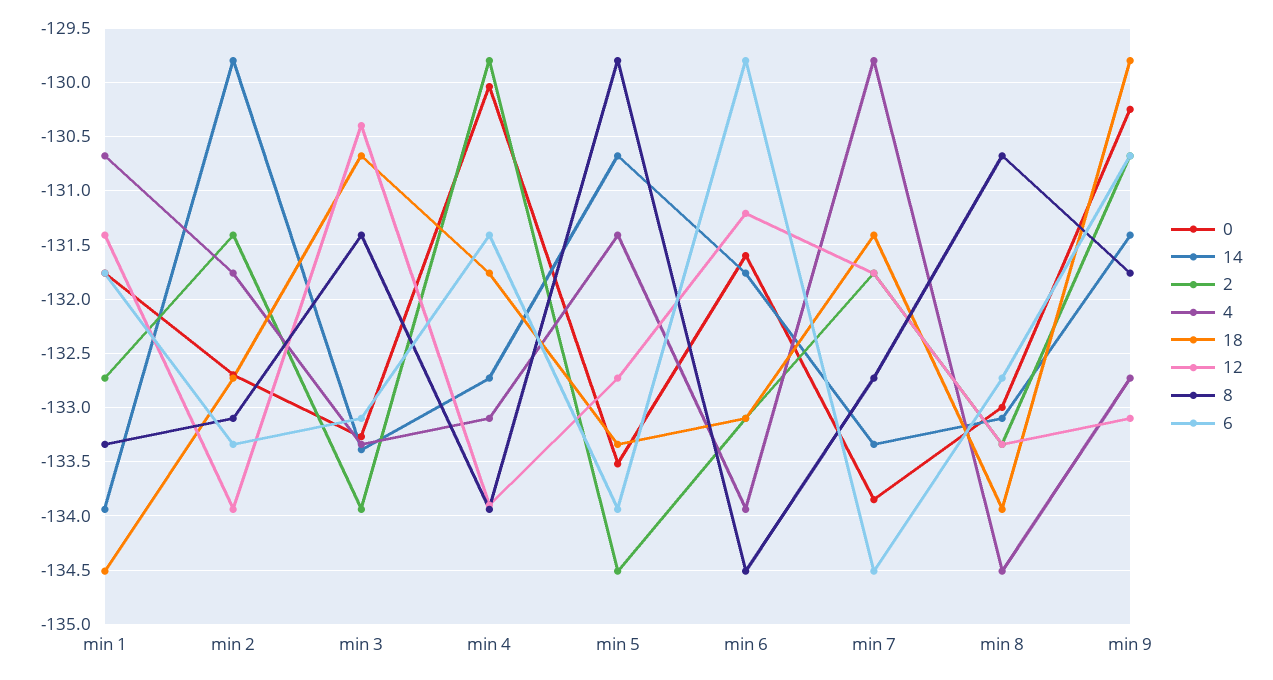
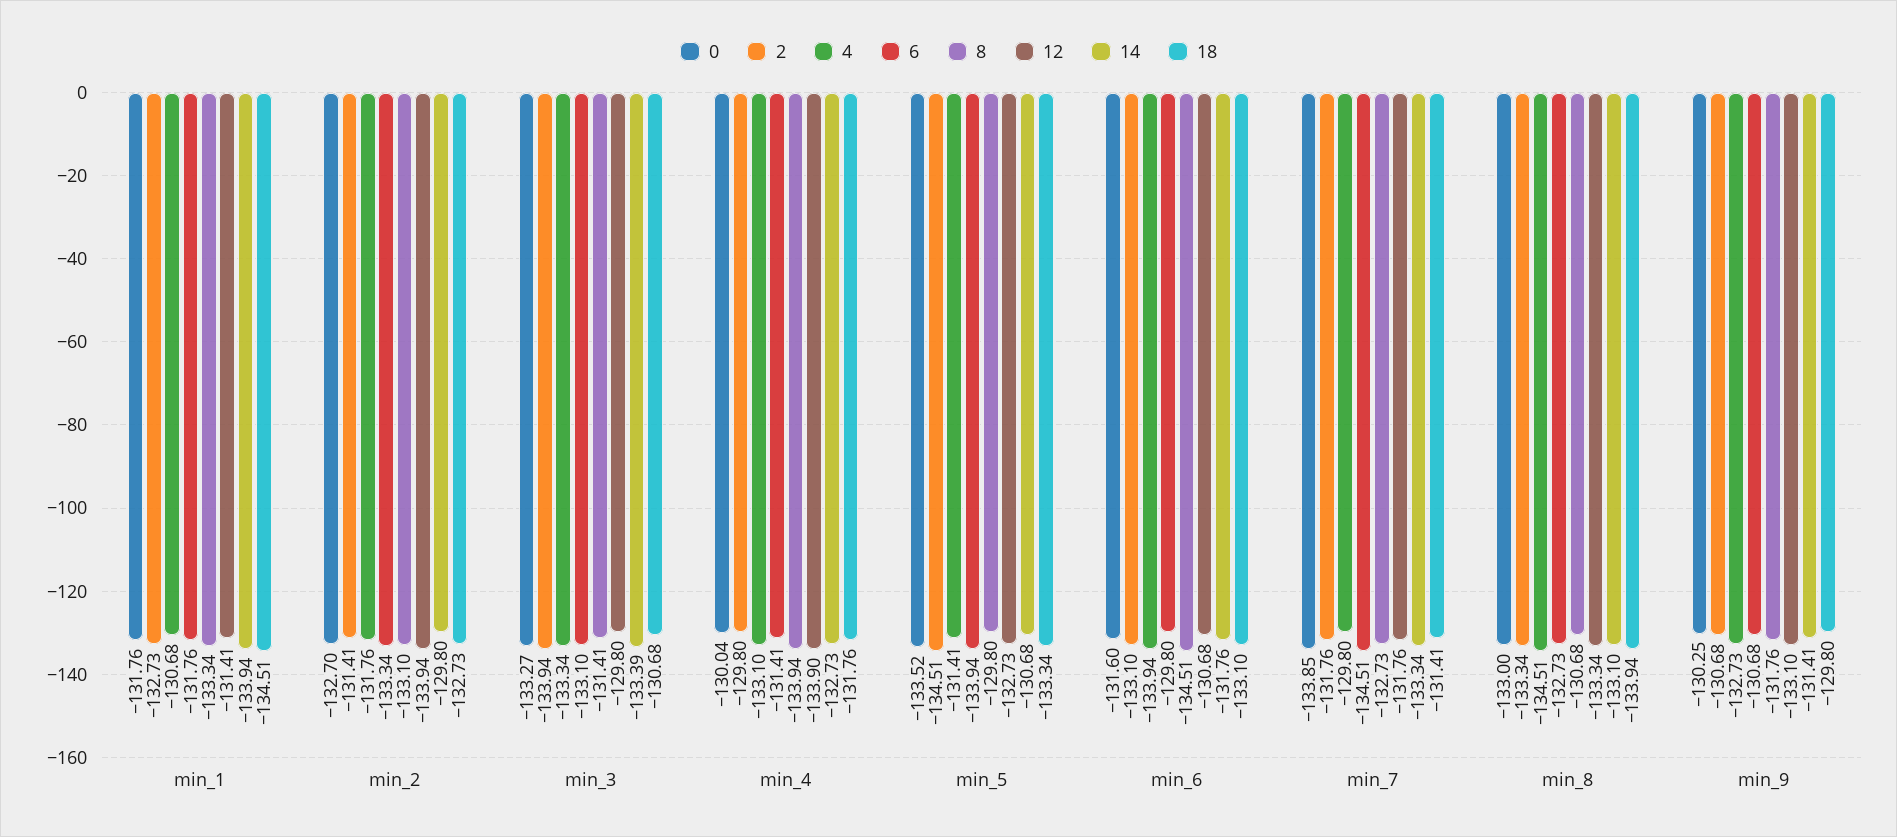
  {
    "0": {
      "min 1": -131.76,
      "min 2": -132.7,
      "min 3": -133.27,
      "min 4": -130.04,
      "min 5": -133.52,
      "min 6": -131.6,
      "min 7": -133.85,
      "min 8": -133,
      "min 9": -130.25
    },
    "14": {
      "min 1": -133.94,
      "min 2": -129.8,
      "min 3": -133.39,
      "min 4": -132.73,
      "min 5": -130.68,
      "min 6": -131.76,
      "min 7": -133.34,
      "min 8": -133.1,
      "min 9": -131.41
    },
    "2": {
      "min 1": -132.73,
      "min 2": -131.41,
      "min 3": -133.94,
      "min 4": -129.8,
      "min 5": -134.51,
      "min 6": -133.1,
      "min 7": -131.76,
      "min 8": -133.34,
      "min 9": -130.68
    },
    "4": {
      "min 1": -130.68,
      "min 2": -131.76,
      "min 3": -133.34,
      "min 4": -133.1,
      "min 5": -131.41,
      "min 6": -133.94,
      "min 7": -129.8,
      "min 8": -134.51,
      "min 9": -132.73
    },
    "18": {
      "min 1": -134.51,
      "min 2": -132.73,
      "min 3": -130.68,
      "min 4": -131.76,
      "min 5": -133.34,
      "min 6": -133.1,
      "min 7": -131.41,
      "min 8": -133.94,
      "min 9": -129.8
    },
    "12": {
      "min 1": -131.41,
      "min 2": -133.94,
-     "min 3": -130.4,
+     "min 3": -129.8,
      "min 4": -133.9,
      "min 5": -132.73,
-     "min 6": -131.2,
+     "min 6": -130.68,
      "min 7": -131.76,
      "min 8": -133.34,
      "min 9": -133.1
    },
    "8": {
      "min 1": -133.34,
      "min 2": -133.1,
      "min 3": -131.41,
      "min 4": -133.94,
      "min 5": -129.8,
      "min 6": -134.51,
      "min 7": -132.73,
      "min 8": -130.68,
      "min 9": -131.76
    },
    "6": {
      "min 1": -131.76,
      "min 2": -133.34,
      "min 3": -133.1,
      "min 4": -131.41,
      "min 5": -133.94,
      "min 6": -129.8,
      "min 7": -134.51,
      "min 8": -132.73,
      "min 9": -130.68
    }
  }

